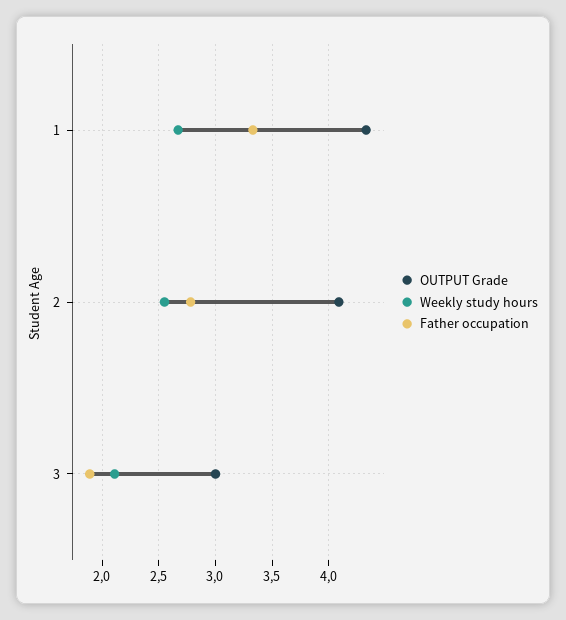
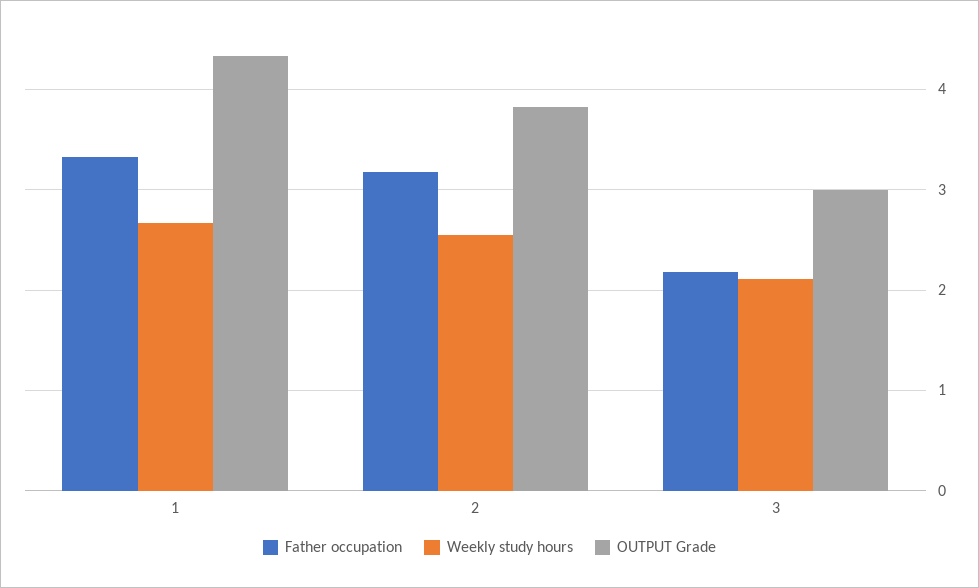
  {
    "OUTPUT Grade": {
      "1": 4.3,
-     "2": 4.1,
+     "2": 3.8,
      "3": 3
    },
    "Weekly study hours": {
      "1": 2.7,
      "2": 2.6,
      "3": 2.1
    },
    "Father occupation": {
      "1": 3.3,
-     "2": 2.8,
+     "2": 3.2,
-     "3": 1.9
+     "3": 2.2
    }
  }

